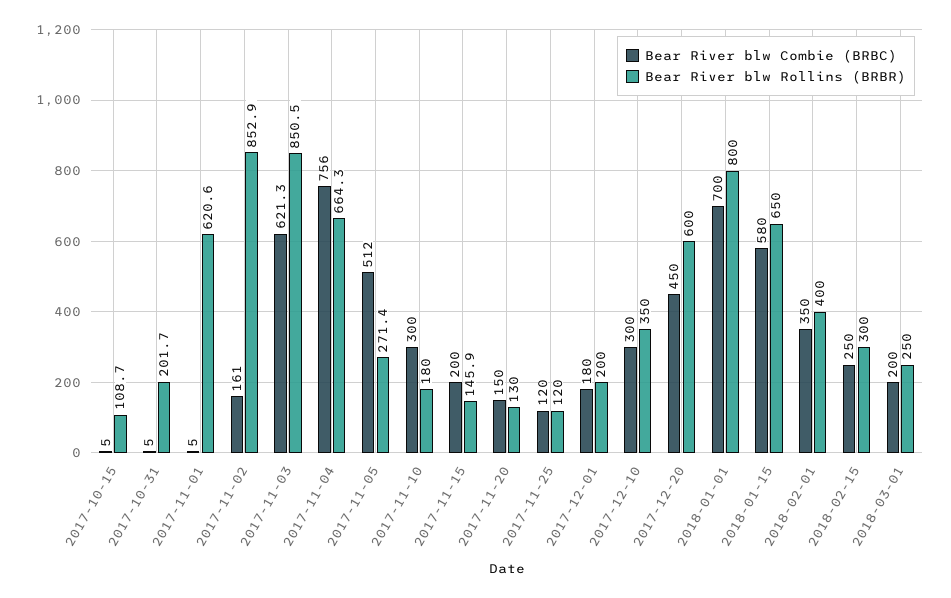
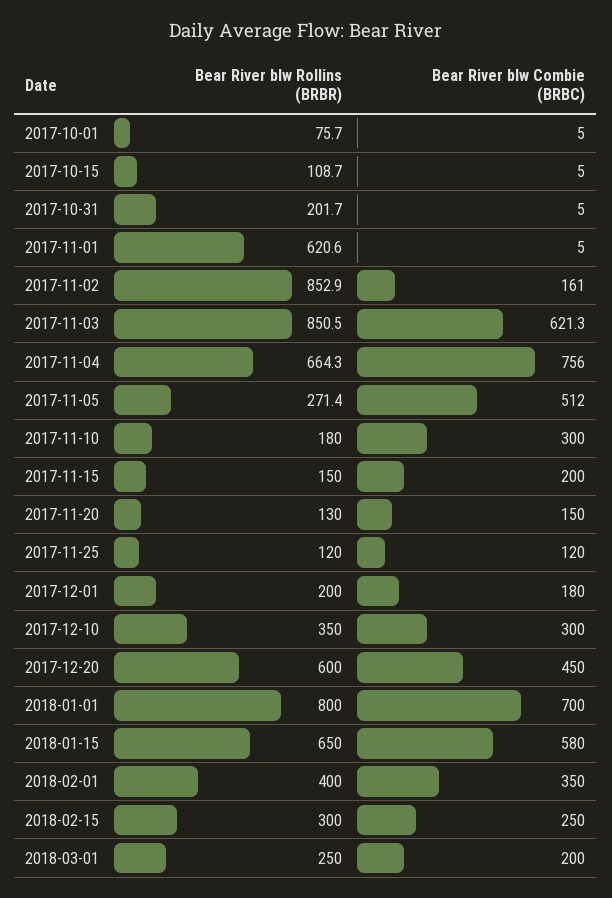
  {
    "Bear River blw Combie (BRBC)": {
      "2017-10-15": 5,
      "2017-10-31": 5,
      "2017-11-01": 5,
      "2017-11-02": 161,
      "2017-11-03": 621.3,
      "2017-11-04": 756,
      "2017-11-05": 512,
      "2017-11-10": 300,
      "2017-11-15": 200,
      "2017-11-20": 150,
      "2017-11-25": 120,
      "2017-12-01": 180,
      "2017-12-10": 300,
      "2017-12-20": 450,
      "2018-01-01": 700,
      "2018-01-15": 580,
      "2018-02-01": 350,
      "2018-02-15": 250,
-     "2018-03-01": 200
+     "2018-03-01": 200,
+     "2017-10-01": 5
    },
    "Bear River blw Rollins (BRBR)": {
      "2017-10-15": 108.7,
      "2017-10-31": 201.7,
      "2017-11-01": 620.6,
      "2017-11-02": 852.9,
      "2017-11-03": 850.5,
      "2017-11-04": 664.3,
      "2017-11-05": 271.4,
      "2017-11-10": 180,
-     "2017-11-15": 145.9,
+     "2017-11-15": 150,
      "2017-11-20": 130,
      "2017-11-25": 120,
      "2017-12-01": 200,
      "2017-12-10": 350,
      "2017-12-20": 600,
      "2018-01-01": 800,
      "2018-01-15": 650,
      "2018-02-01": 400,
      "2018-02-15": 300,
-     "2018-03-01": 250
+     "2018-03-01": 250,
+     "2017-10-01": 75.7
    }
  }

